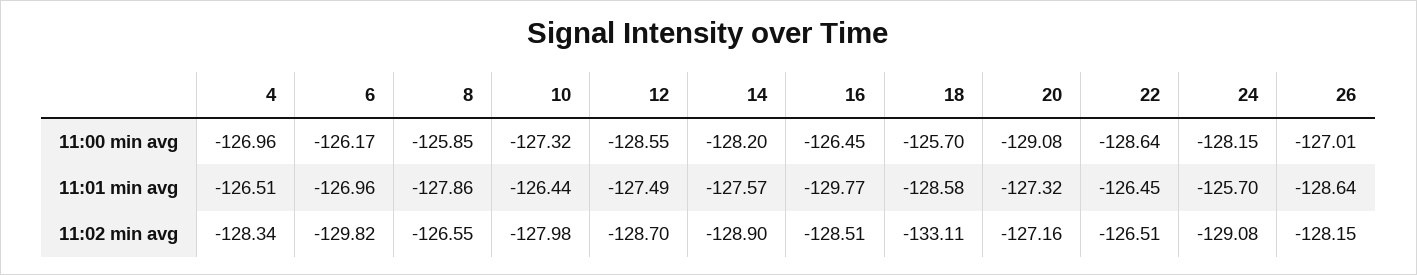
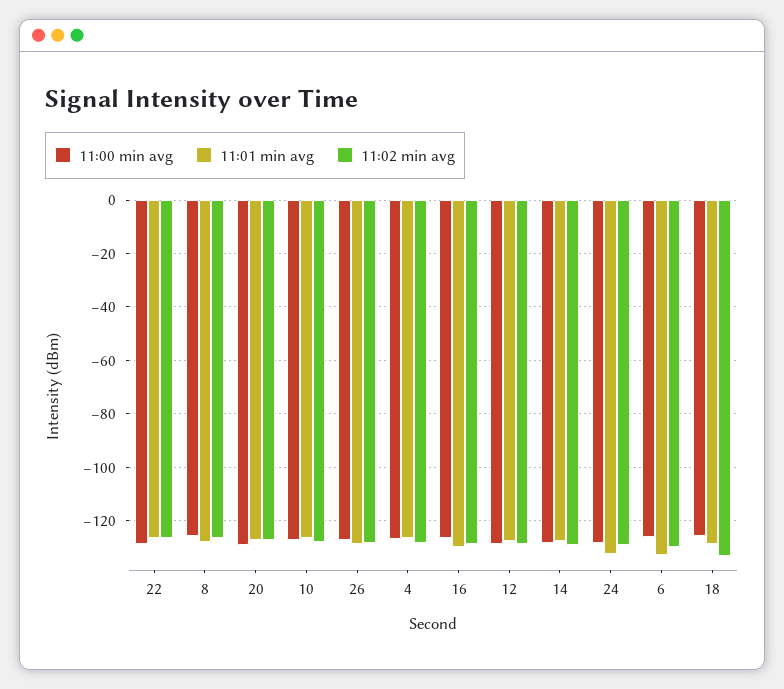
  {
    "11:00 min avg": {
      "4": -126.96,
      "6": -126.17,
      "8": -125.85,
      "10": -127.32,
      "12": -128.55,
      "14": -128.2,
      "16": -126.45,
      "18": -125.7,
      "20": -129.08,
      "22": -128.64,
      "24": -128.15,
      "26": -127.01
    },
    "11:01 min avg": {
      "4": -126.51,
-     "6": -126.96,
+     "6": -132.5,
      "8": -127.86,
      "10": -126.44,
      "12": -127.49,
      "14": -127.57,
      "16": -129.77,
      "18": -128.58,
      "20": -127.32,
      "22": -126.45,
-     "24": -125.7,
+     "24": -132.5,
      "26": -128.64
    },
    "11:02 min avg": {
      "4": -128.34,
      "6": -129.82,
      "8": -126.55,
      "10": -127.98,
      "12": -128.7,
      "14": -128.9,
      "16": -128.51,
      "18": -133.11,
      "20": -127.16,
      "22": -126.51,
      "24": -129.08,
      "26": -128.15
    }
  }

